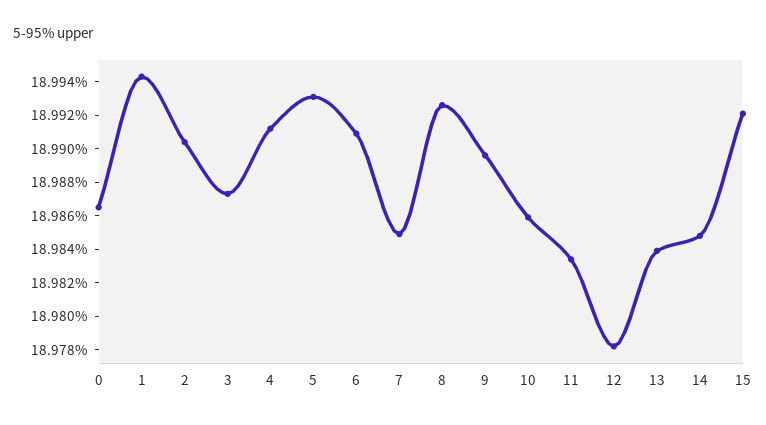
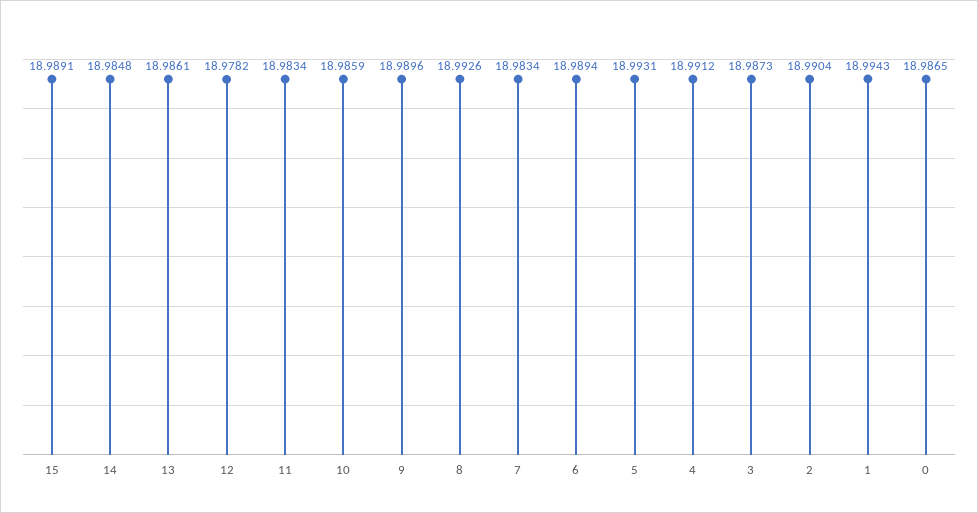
  {
    "0": 18.9865,
    "1": 18.9943,
    "2": 18.9904,
    "3": 18.9873,
    "4": 18.9912,
    "5": 18.9931,
-   "6": 18.991,
+   "6": 18.9894,
-   "7": 18.985,
+   "7": 18.9834,
    "8": 18.9926,
    "9": 18.9896,
    "10": 18.9859,
    "11": 18.9834,
    "12": 18.9782,
-   "13": 18.984,
+   "13": 18.9861,
    "14": 18.9848,
-   "15": 18.992
+   "15": 18.9891
  }

